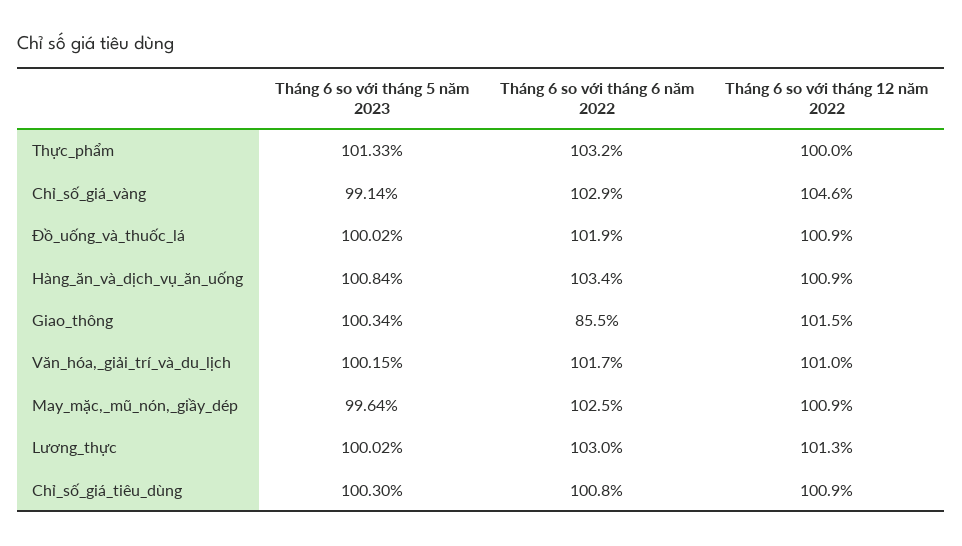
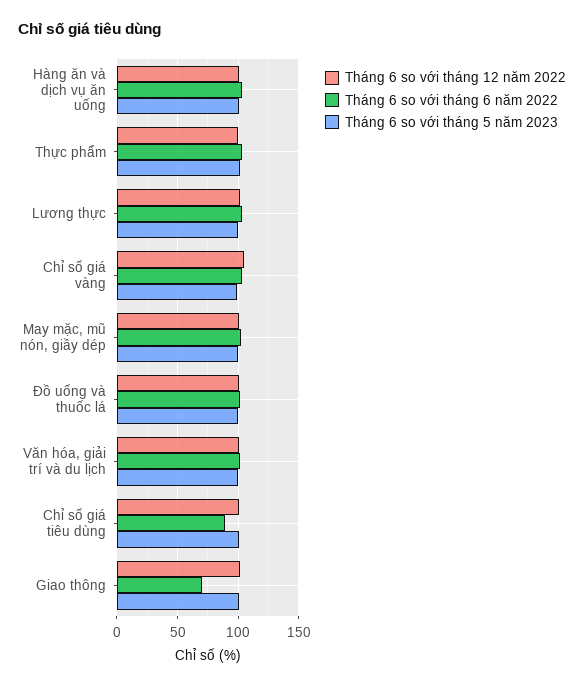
  {
    "Tháng 6 so với tháng 5 năm 2023": {
      "Thực_phẩm": 101.33,
      "Chỉ_số_giá_vàng": 99.14,
      "Đồ_uống_và_thuốc_lá": 100.02,
      "Hàng_ăn_và_dịch_vụ_ăn_uống": 100.84,
      "Giao_thông": 100.34,
      "Văn_hóa,_giải_trí_và_du_lịch": 100.15,
      "May_mặc,_mũ_nón,_giầy_dép": 99.64,
      "Lương_thực": 100.02,
      "Chỉ_số_giá_tiêu_dùng": 100.3
    },
    "Tháng 6 so với tháng 6 năm 2022": {
      "Thực_phẩm": 103.2,
      "Chỉ_số_giá_vàng": 102.9,
      "Đồ_uống_và_thuốc_lá": 101.9,
      "Hàng_ăn_và_dịch_vụ_ăn_uống": 103.4,
-     "Giao_thông": 85.5,
+     "Giao_thông": 70,
      "Văn_hóa,_giải_trí_và_du_lịch": 101.7,
      "May_mặc,_mũ_nón,_giầy_dép": 102.5,
      "Lương_thực": 103,
-     "Chỉ_số_giá_tiêu_dùng": 100.8
+     "Chỉ_số_giá_tiêu_dùng": 90
    },
    "Tháng 6 so với tháng 12 năm 2022": {
      "Thực_phẩm": 100,
      "Chỉ_số_giá_vàng": 104.6,
      "Đồ_uống_và_thuốc_lá": 100.9,
      "Hàng_ăn_và_dịch_vụ_ăn_uống": 100.9,
      "Giao_thông": 101.5,
      "Văn_hóa,_giải_trí_và_du_lịch": 101,
      "May_mặc,_mũ_nón,_giầy_dép": 100.9,
      "Lương_thực": 101.3,
      "Chỉ_số_giá_tiêu_dùng": 100.9
    }
  }

